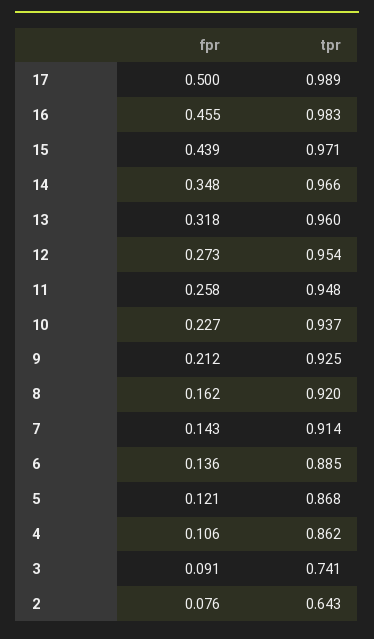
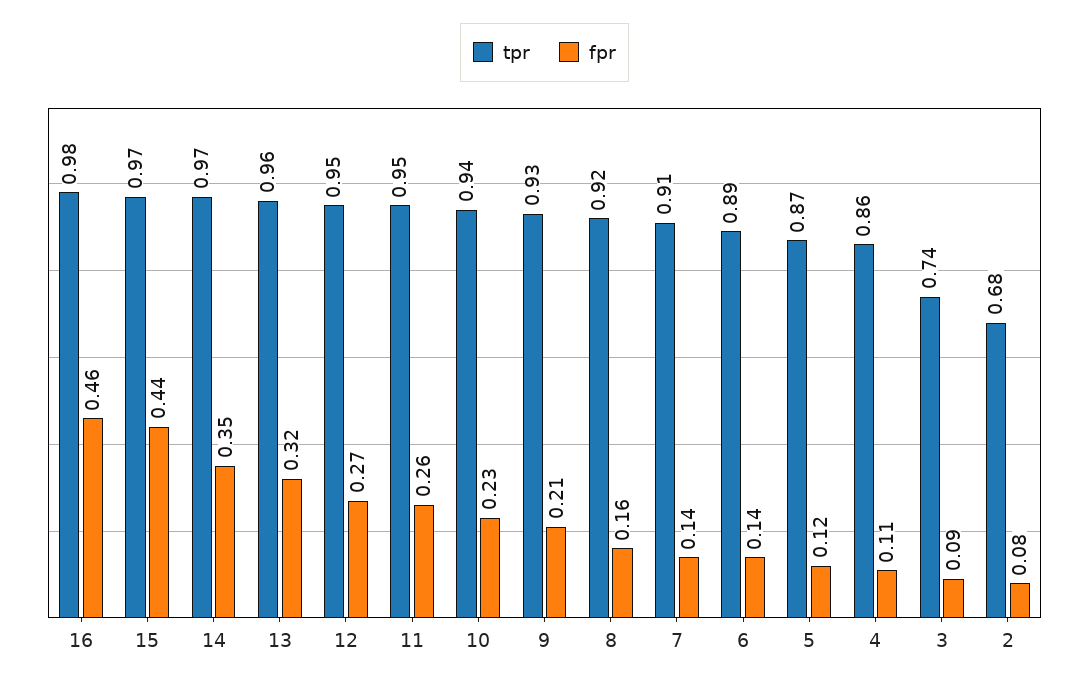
  {
    "fpr": {
-     "17": 0.5,
      "16": 0.455,
      "15": 0.439,
      "14": 0.348,
      "13": 0.318,
      "12": 0.273,
      "11": 0.258,
      "10": 0.227,
      "9": 0.212,
      "8": 0.162,
      "7": 0.143,
      "6": 0.136,
      "5": 0.121,
      "4": 0.106,
      "3": 0.091,
      "2": 0.076
    },
    "tpr": {
-     "17": 0.989,
      "16": 0.983,
      "15": 0.971,
      "14": 0.966,
      "13": 0.96,
      "12": 0.954,
      "11": 0.948,
      "10": 0.937,
      "9": 0.925,
      "8": 0.92,
      "7": 0.914,
      "6": 0.885,
      "5": 0.868,
      "4": 0.862,
      "3": 0.741,
-     "2": 0.643
+     "2": 0.68
    }
  }

